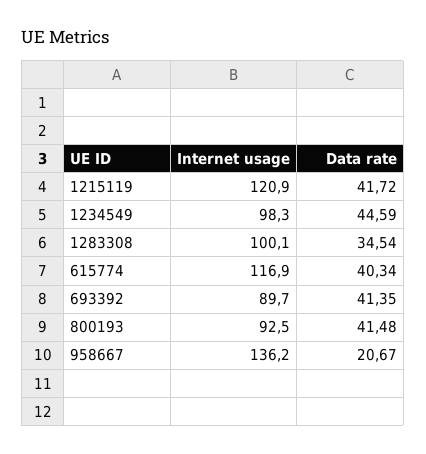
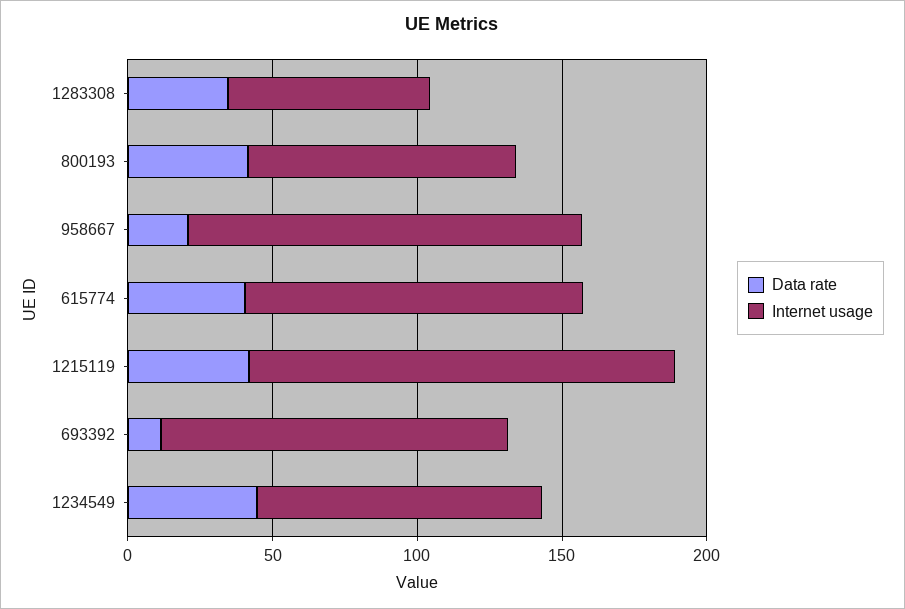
  {
    "Internet usage": {
-     "1215119": 120.9,
+     "1215119": 150,
      "1234549": 98.3,
-     "1283308": 100.1,
+     "1283308": 70,
      "615774": 116.9,
-     "693392": 89.7,
+     "693392": 120,
      "800193": 92.5,
      "958667": 136.2
    },
    "Data rate": {
      "1215119": 41.72,
      "1234549": 44.59,
      "1283308": 34.54,
      "615774": 40.34,
-     "693392": 41.35,
+     "693392": 10,
      "800193": 41.48,
      "958667": 20.67
    }
  }

